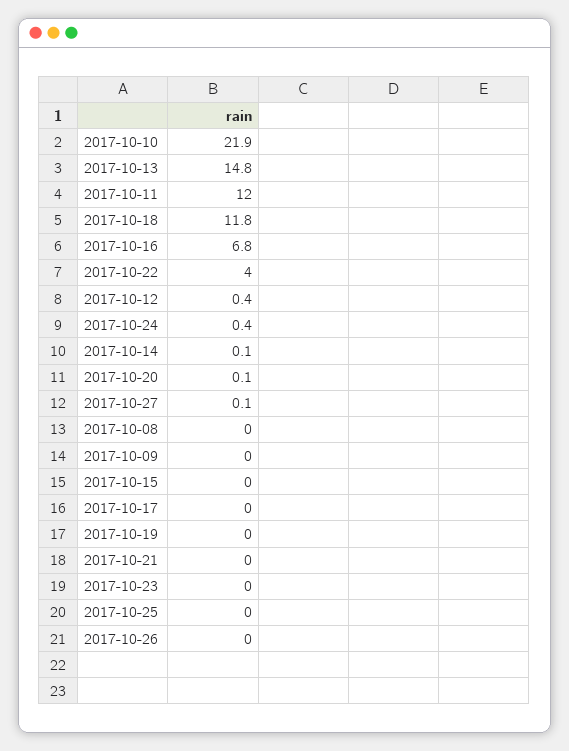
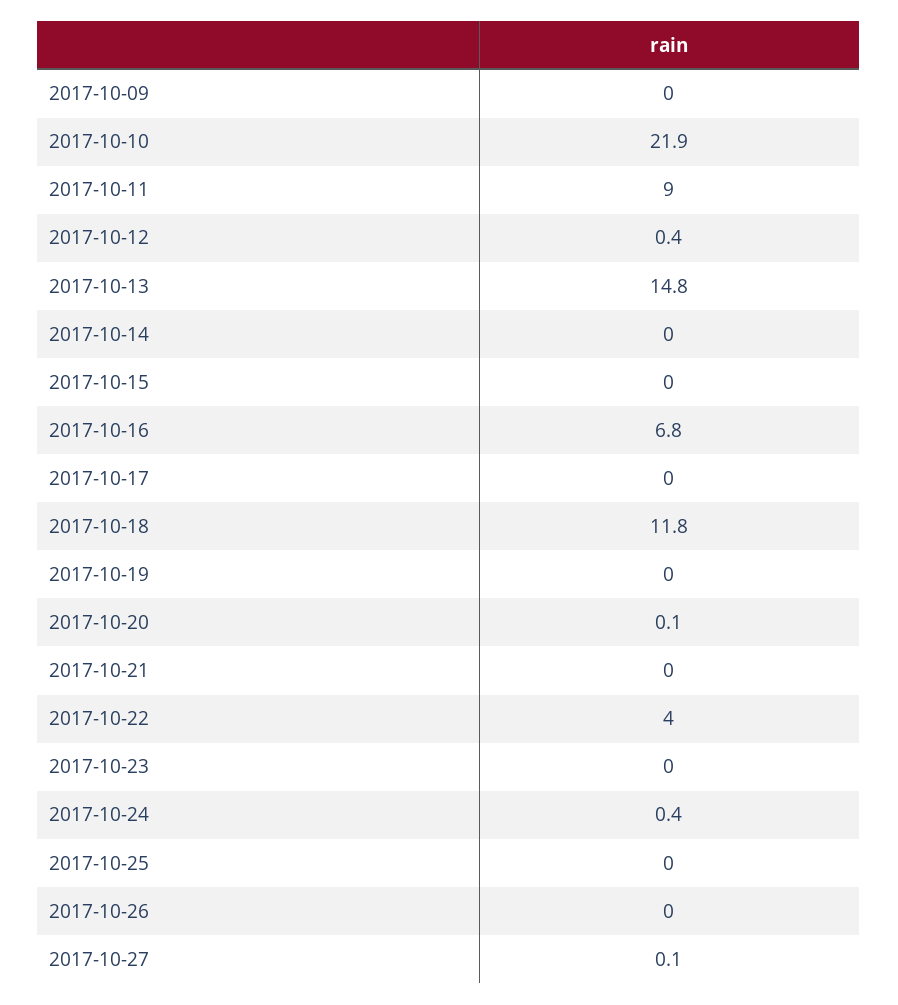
  {
    "2017-10-10": 21.9,
    "2017-10-13": 14.8,
-   "2017-10-11": 12,
+   "2017-10-11": 9,
    "2017-10-18": 11.8,
    "2017-10-16": 6.8,
    "2017-10-22": 4,
    "2017-10-12": 0.4,
    "2017-10-24": 0.4,
-   "2017-10-14": 0.1,
+   "2017-10-14": 0,
    "2017-10-20": 0.1,
    "2017-10-27": 0.1,
-   "2017-10-08": 0,
    "2017-10-09": 0,
    "2017-10-15": 0,
    "2017-10-17": 0,
    "2017-10-19": 0,
    "2017-10-21": 0,
    "2017-10-23": 0,
    "2017-10-25": 0,
    "2017-10-26": 0
  }

